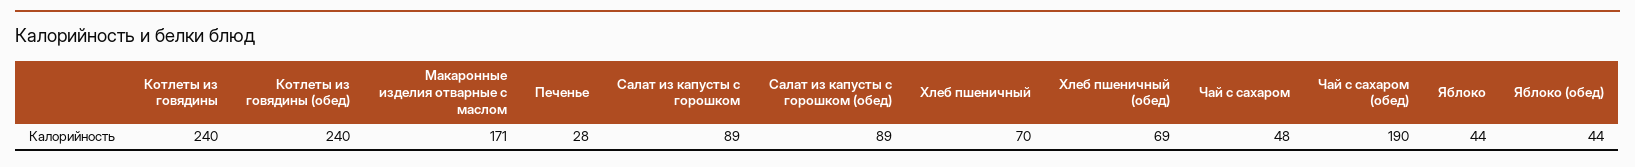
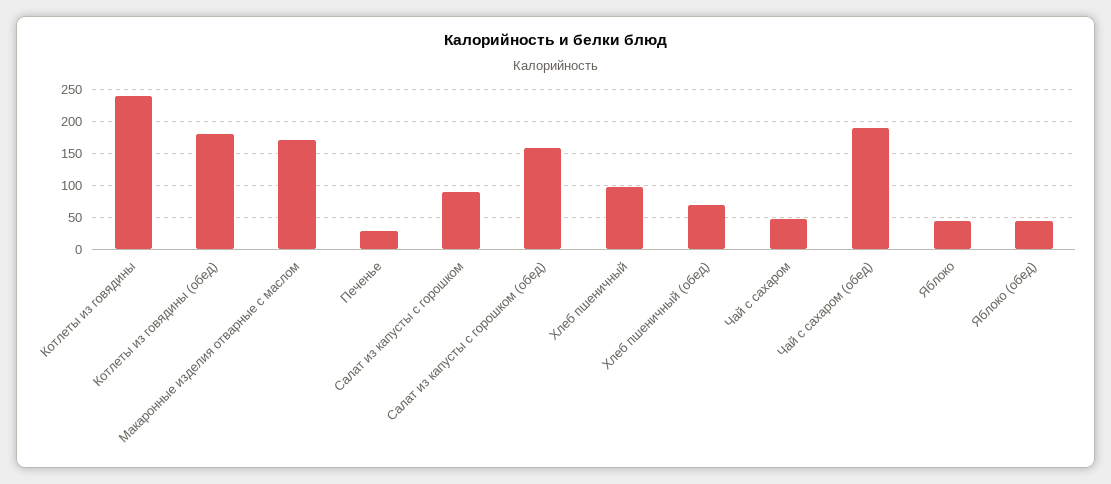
  {
    "Котлеты из говядины": 240,
-   "Котлеты из говядины (обед)": 240,
+   "Котлеты из говядины (обед)": 180,
    "Макаронные изделия отварные с маслом": 171,
    "Печенье": 28,
    "Салат из капусты с горошком": 89,
-   "Салат из капусты с горошком (обед)": 89,
+   "Салат из капусты с горошком (обед)": 160,
-   "Хлеб пшеничный": 70,
+   "Хлеб пшеничный": 100,
    "Хлеб пшеничный (обед)": 69,
    "Чай с сахаром": 48,
    "Чай с сахаром (обед)": 190,
    "Яблоко": 44,
    "Яблоко (обед)": 44
  }

